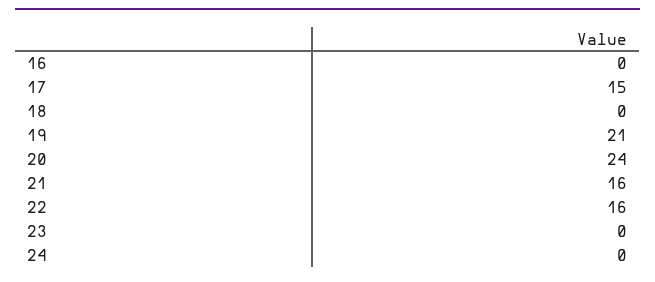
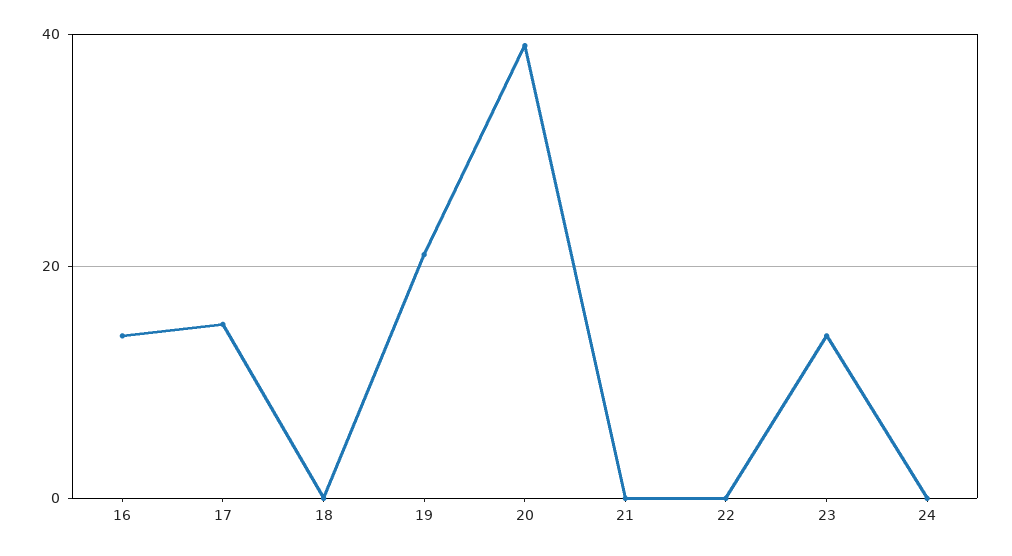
  {
-   "16": 0,
+   "16": 15,
    "17": 15,
    "18": 0,
    "19": 21,
-   "20": 24,
+   "20": 40,
-   "21": 16,
+   "21": 0,
-   "22": 16,
+   "22": 0,
-   "23": 0,
+   "23": 15,
    "24": 0
  }

